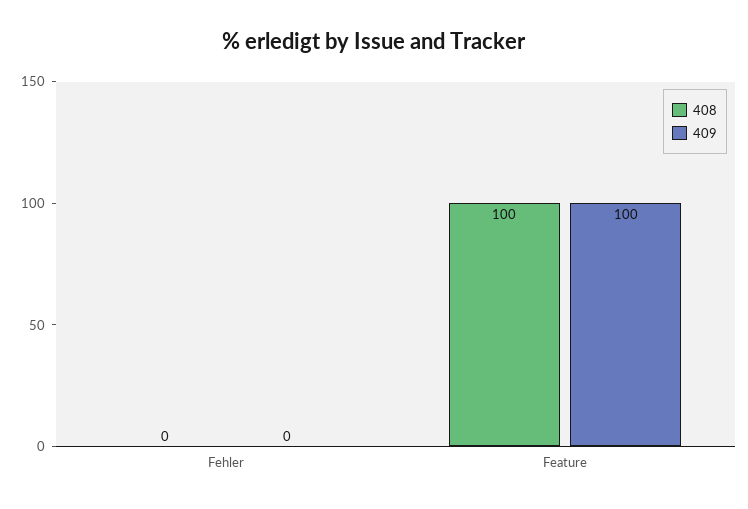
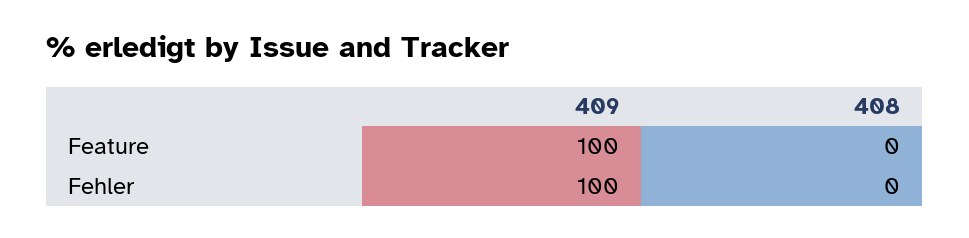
  {
    "408": {
      "Fehler": 0,
-     "Feature": 100
+     "Feature": 0
    },
    "409": {
-     "Fehler": 0,
+     "Fehler": 100,
      "Feature": 100
    }
  }

